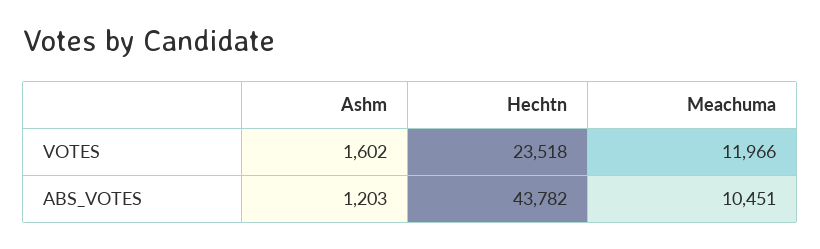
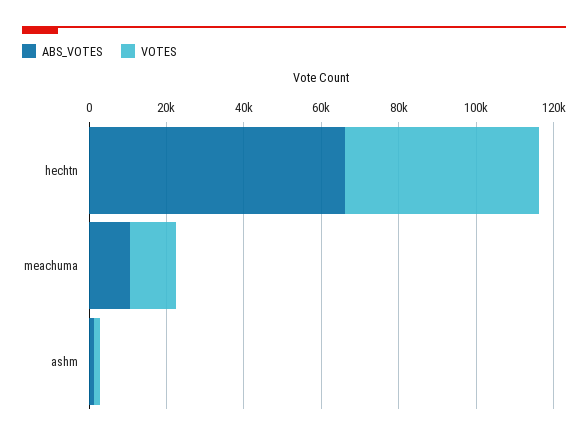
  {
    "VOTES": {
      "Ashm": 1602,
-     "Hechtn": 23518,
+     "Hechtn": 50000,
      "Meachuma": 11966
    },
    "ABS_VOTES": {
      "Ashm": 1203,
-     "Hechtn": 43782,
+     "Hechtn": 65000,
      "Meachuma": 10451
    }
  }

